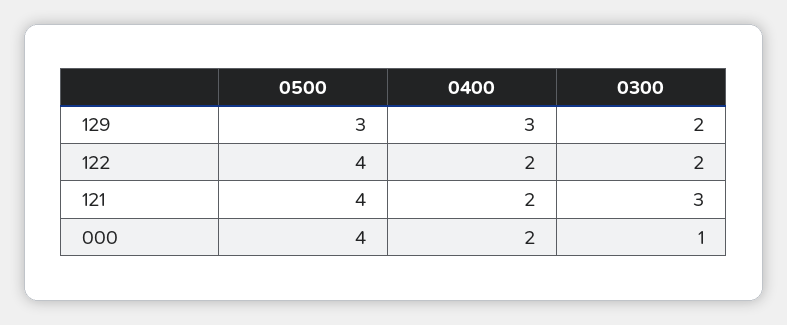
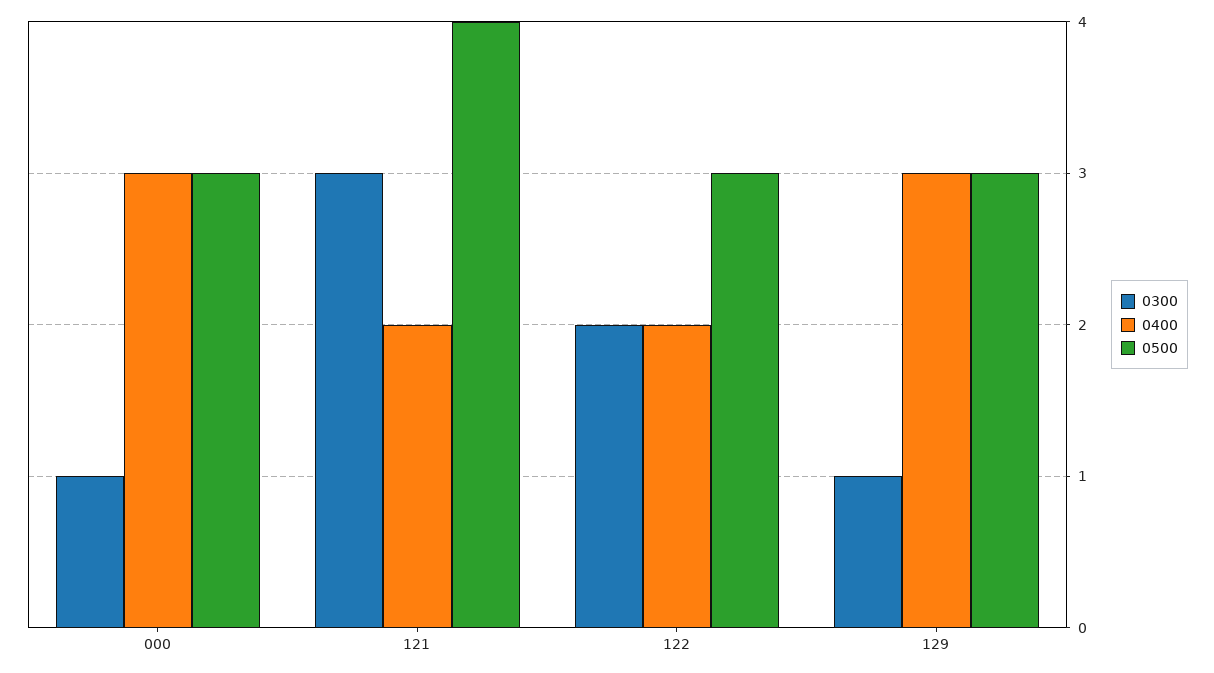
  {
    "0500": {
      "129": 3,
-     "122": 4,
+     "122": 3,
      "121": 4,
-     "000": 4
+     "000": 3
    },
    "0400": {
      "129": 3,
      "122": 2,
      "121": 2,
-     "000": 2
+     "000": 3
    },
    "0300": {
-     "129": 2,
+     "129": 1,
      "122": 2,
      "121": 3,
      "000": 1
    }
  }

